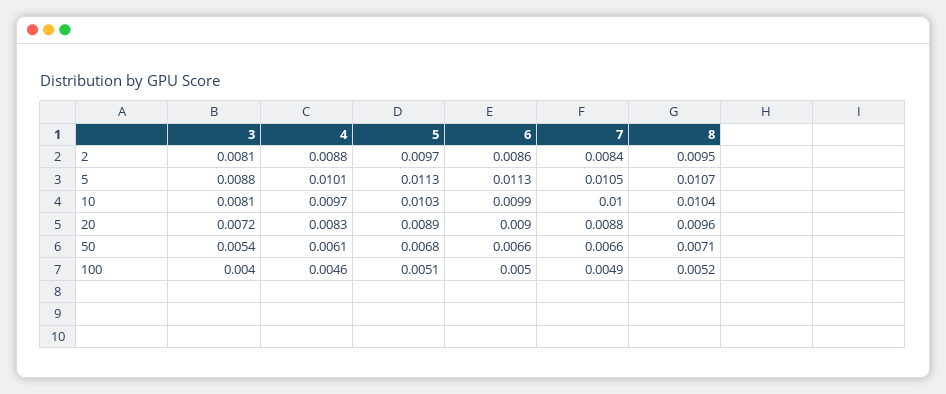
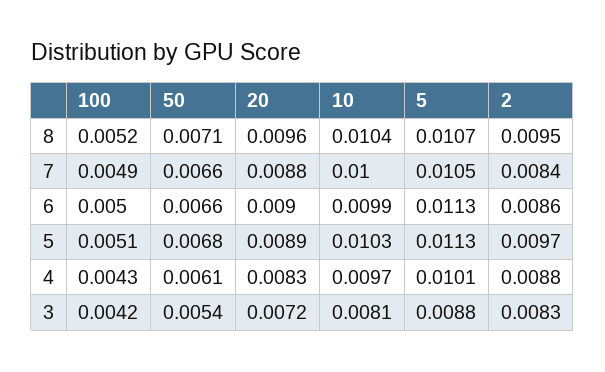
  {
    "3": {
-     "2": 0.0081,
+     "2": 0.0083,
      "5": 0.0088,
      "10": 0.0081,
      "20": 0.0072,
      "50": 0.0054,
-     "100": 0.004
+     "100": 0.0042
    },
    "4": {
      "2": 0.0088,
      "5": 0.0101,
      "10": 0.0097,
      "20": 0.0083,
      "50": 0.0061,
-     "100": 0.0046
+     "100": 0.0043
    },
    "5": {
      "2": 0.0097,
      "5": 0.0113,
      "10": 0.0103,
      "20": 0.0089,
      "50": 0.0068,
      "100": 0.0051
    },
    "6": {
      "2": 0.0086,
      "5": 0.0113,
      "10": 0.0099,
      "20": 0.009,
      "50": 0.0066,
      "100": 0.005
    },
    "7": {
      "2": 0.0084,
      "5": 0.0105,
      "10": 0.01,
      "20": 0.0088,
      "50": 0.0066,
      "100": 0.0049
    },
    "8": {
      "2": 0.0095,
      "5": 0.0107,
      "10": 0.0104,
      "20": 0.0096,
      "50": 0.0071,
      "100": 0.0052
    }
  }

